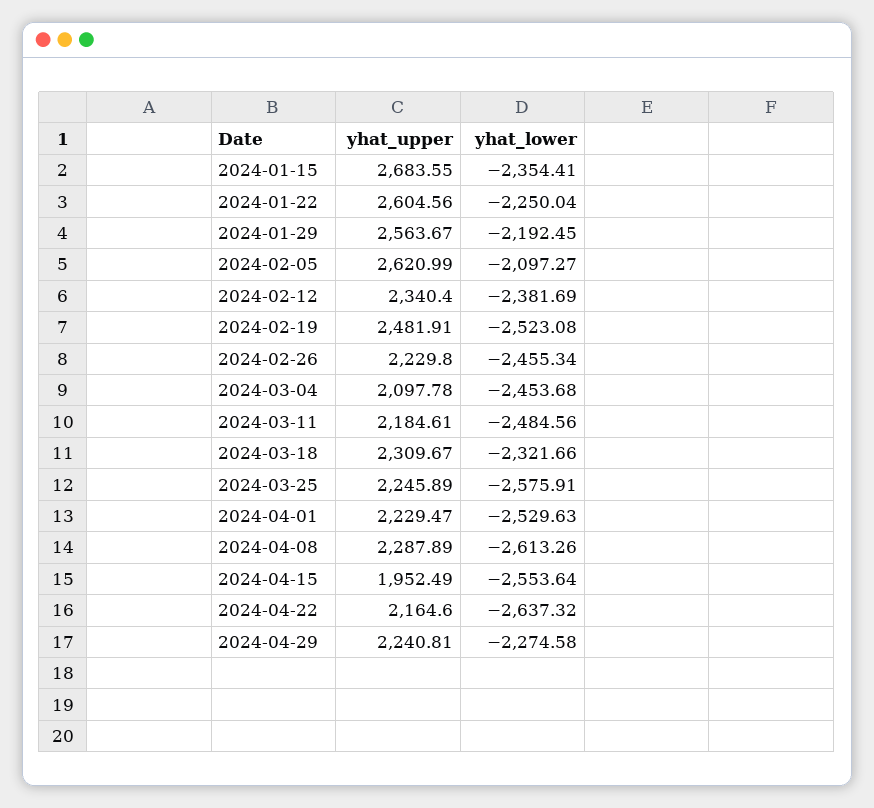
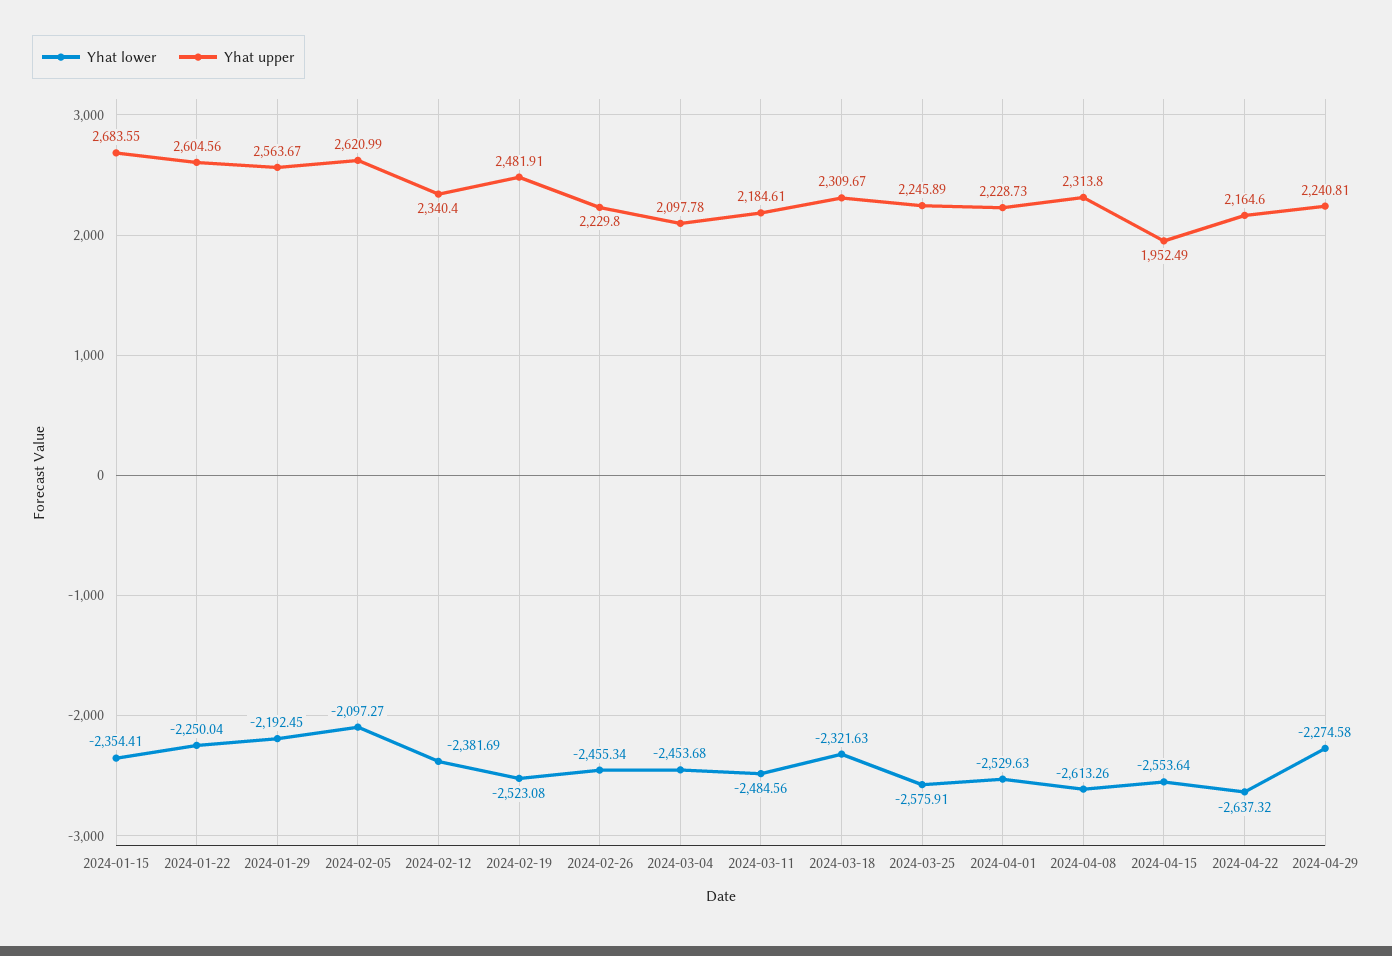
  {
    "yhat_upper": {
      "2024-01-15": 2683.55,
      "2024-01-22": 2604.56,
      "2024-01-29": 2563.67,
      "2024-02-05": 2620.99,
      "2024-02-12": 2340.4,
      "2024-02-19": 2481.91,
      "2024-02-26": 2229.8,
      "2024-03-04": 2097.78,
      "2024-03-11": 2184.61,
      "2024-03-18": 2309.67,
      "2024-03-25": 2245.89,
-     "2024-04-01": 2229.47,
+     "2024-04-01": 2228.73,
-     "2024-04-08": 2287.89,
+     "2024-04-08": 2313.8,
      "2024-04-15": 1952.49,
      "2024-04-22": 2164.6,
      "2024-04-29": 2240.81
    },
    "yhat_lower": {
      "2024-01-15": -2354.41,
      "2024-01-22": -2250.04,
      "2024-01-29": -2192.45,
      "2024-02-05": -2097.27,
      "2024-02-12": -2381.69,
      "2024-02-19": -2523.08,
      "2024-02-26": -2455.34,
      "2024-03-04": -2453.68,
      "2024-03-11": -2484.56,
-     "2024-03-18": -2321.66,
+     "2024-03-18": -2321.63,
      "2024-03-25": -2575.91,
      "2024-04-01": -2529.63,
      "2024-04-08": -2613.26,
      "2024-04-15": -2553.64,
      "2024-04-22": -2637.32,
      "2024-04-29": -2274.58
    }
  }

